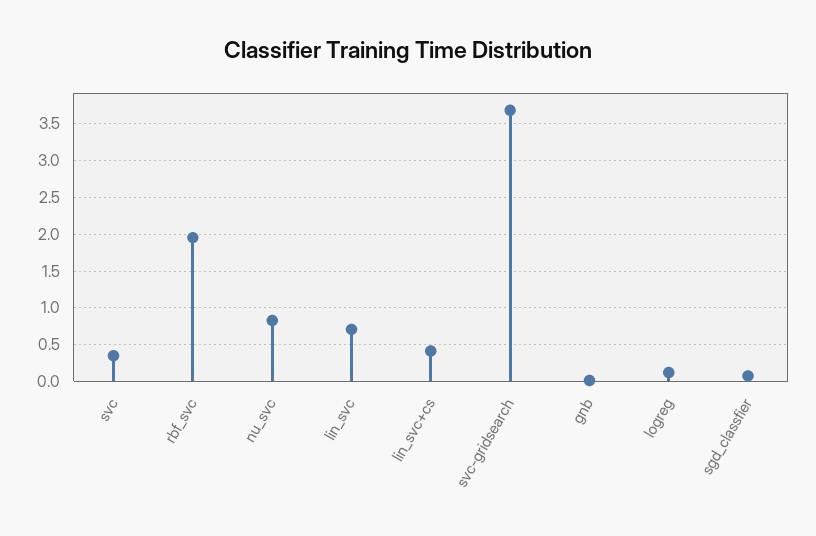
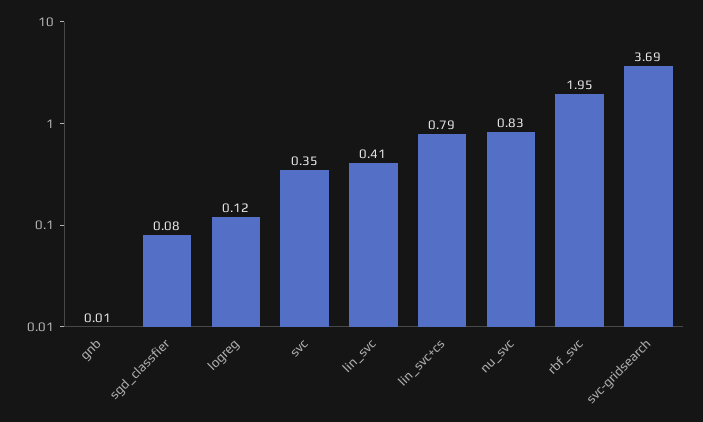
  {
    "svc": 0.35,
    "rbf_svc": 1.95,
    "nu_svc": 0.83,
-   "lin_svc": 0.7,
+   "lin_svc": 0.41,
-   "lin_svc+cs": 0.4,
+   "lin_svc+cs": 0.79,
    "svc-gridsearch": 3.69,
    "gnb": 0.01,
    "logreg": 0.12,
    "sgd_classfier": 0.08
  }

